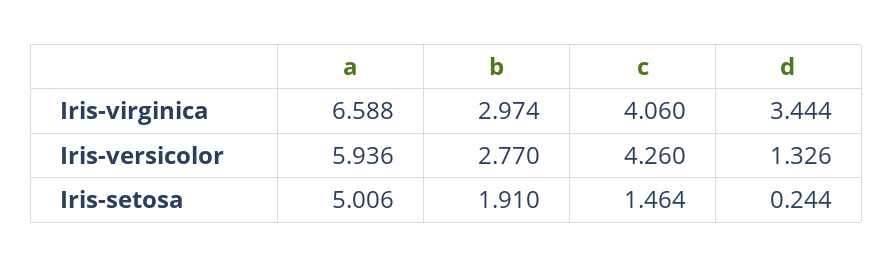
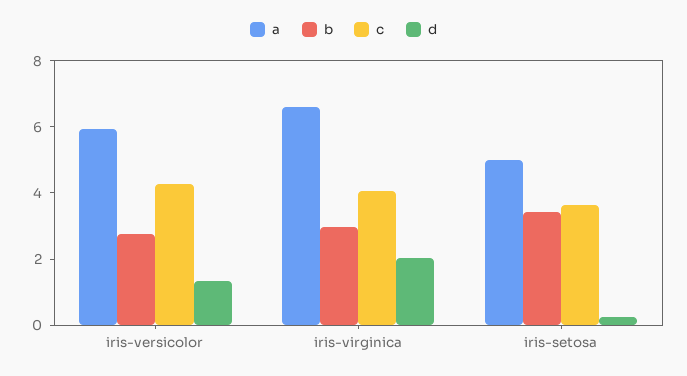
  {
    "a": {
      "Iris-virginica": 6.588,
      "Iris-versicolor": 5.936,
      "Iris-setosa": 5.006
    },
    "b": {
      "Iris-virginica": 2.974,
      "Iris-versicolor": 2.77,
-     "Iris-setosa": 1.91
+     "Iris-setosa": 3.5
    },
    "c": {
      "Iris-virginica": 4.06,
      "Iris-versicolor": 4.26,
-     "Iris-setosa": 1.464
+     "Iris-setosa": 3.5
    },
    "d": {
-     "Iris-virginica": 3.444,
+     "Iris-virginica": 2,
      "Iris-versicolor": 1.326,
      "Iris-setosa": 0.244
    }
  }

